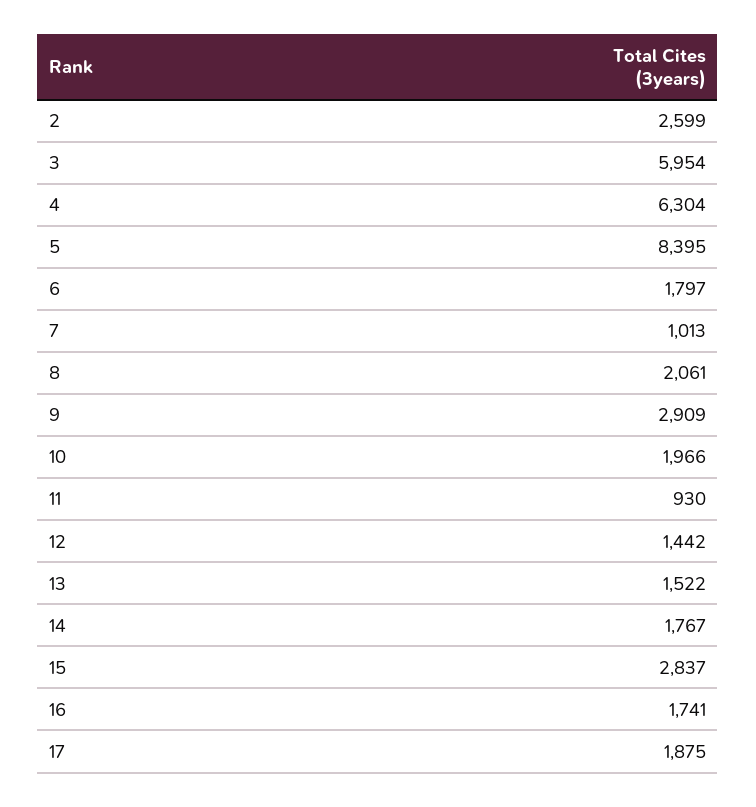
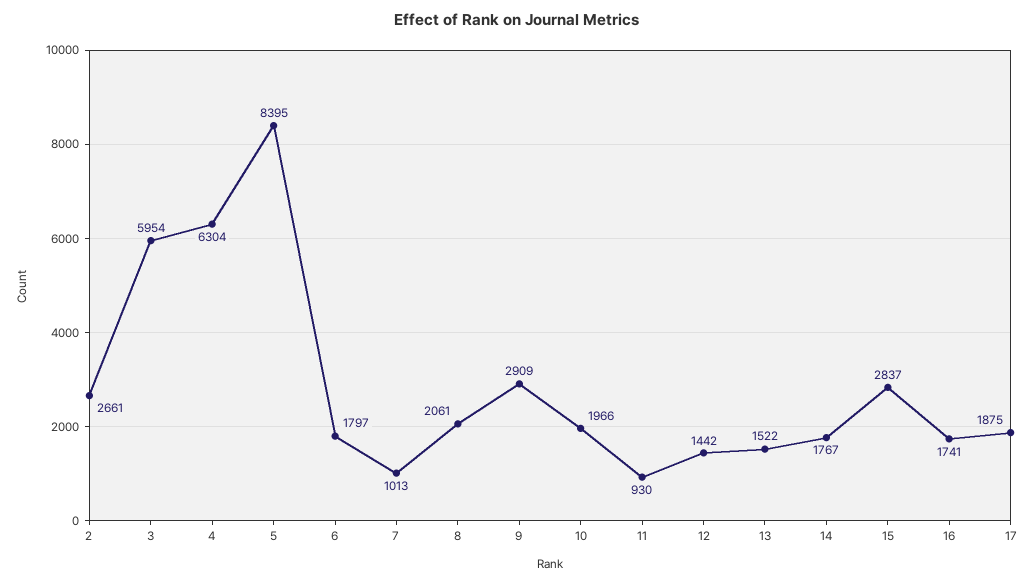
  {
-   "2": 2599,
+   "2": 2661,
    "3": 5954,
    "4": 6304,
    "5": 8395,
    "6": 1797,
    "7": 1013,
    "8": 2061,
    "9": 2909,
    "10": 1966,
    "11": 930,
    "12": 1442,
    "13": 1522,
    "14": 1767,
    "15": 2837,
    "16": 1741,
    "17": 1875
  }

